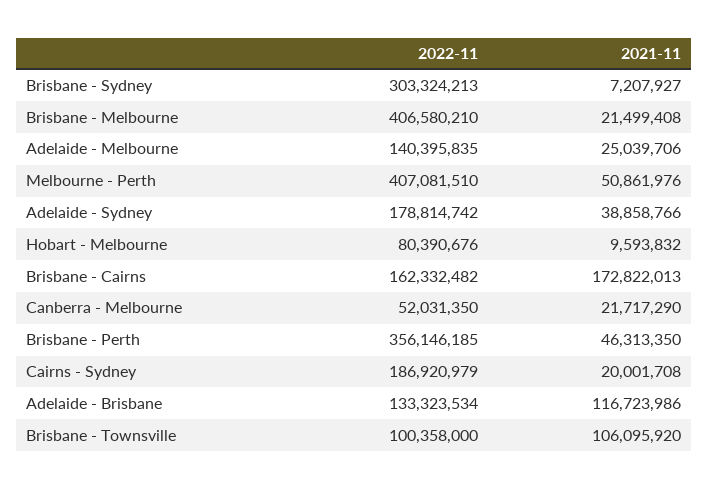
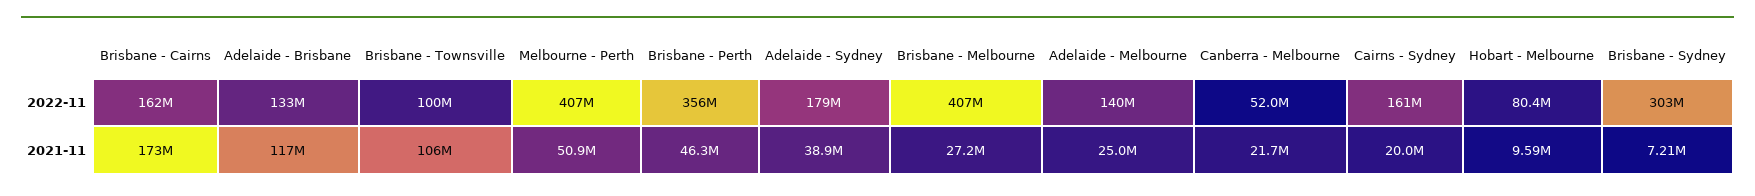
  {
    "2022-11": {
      "Brisbane - Sydney": 303324213,
      "Brisbane - Melbourne": 406580210,
      "Adelaide - Melbourne": 140395835,
      "Melbourne - Perth": 407081510,
      "Adelaide - Sydney": 178814742,
      "Hobart - Melbourne": 80390676,
      "Brisbane - Cairns": 162332482,
      "Canberra - Melbourne": 52031350,
      "Brisbane - Perth": 356146185,
-     "Cairns - Sydney": 186920979,
+     "Cairns - Sydney": 161000000,
      "Adelaide - Brisbane": 133323534,
      "Brisbane - Townsville": 100358000
    },
    "2021-11": {
      "Brisbane - Sydney": 7207927,
-     "Brisbane - Melbourne": 21499408,
+     "Brisbane - Melbourne": 27200000,
      "Adelaide - Melbourne": 25039706,
      "Melbourne - Perth": 50861976,
      "Adelaide - Sydney": 38858766,
      "Hobart - Melbourne": 9593832,
      "Brisbane - Cairns": 172822013,
      "Canberra - Melbourne": 21717290,
      "Brisbane - Perth": 46313350,
      "Cairns - Sydney": 20001708,
      "Adelaide - Brisbane": 116723986,
      "Brisbane - Townsville": 106095920
    }
  }

